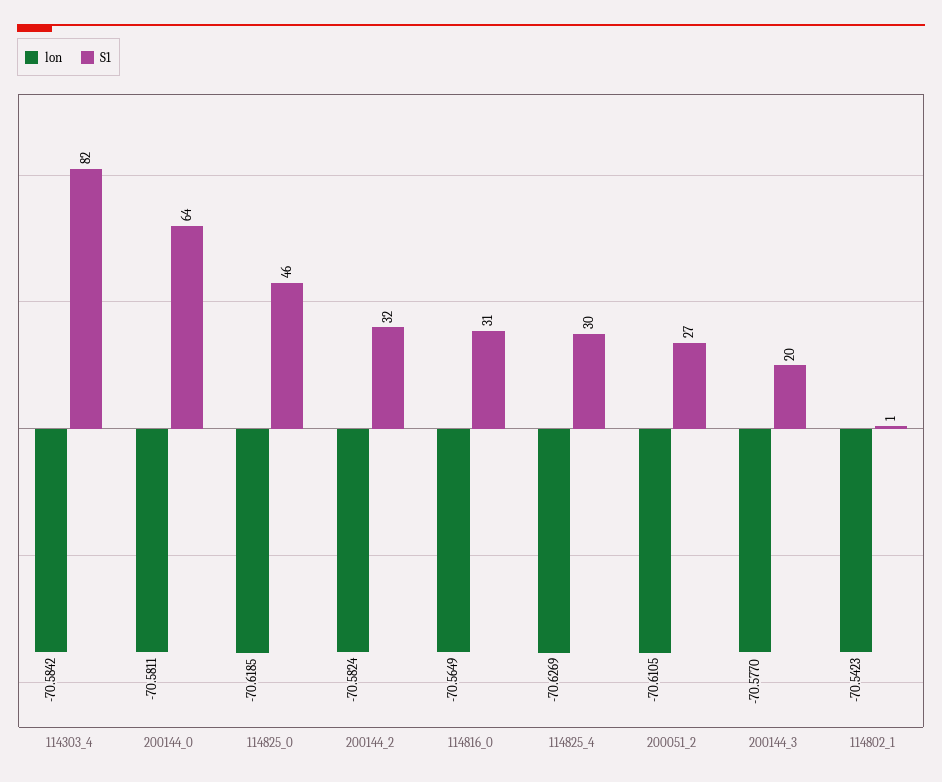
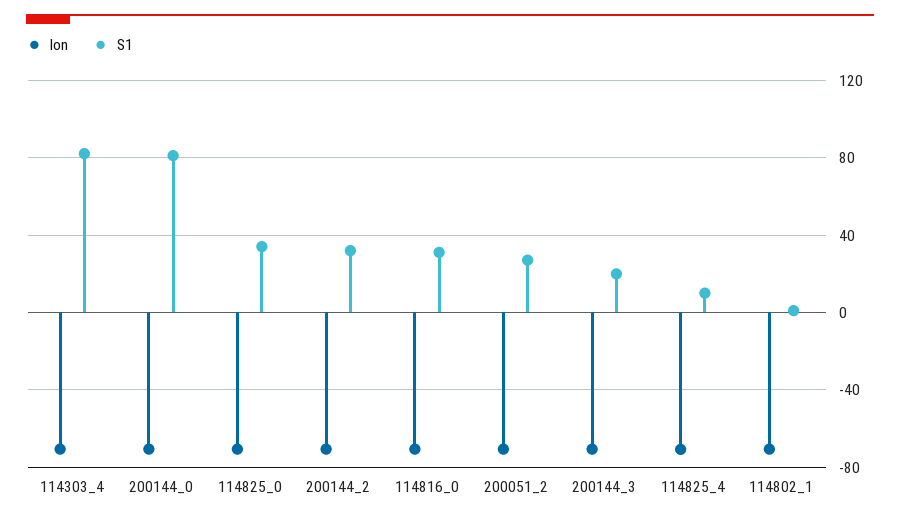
  {
    "lon": {
      "114303_4": -70.5842,
      "200144_0": -70.5811,
      "114825_0": -70.6185,
      "200144_2": -70.5824,
      "114816_0": -70.5649,
      "114825_4": -70.6269,
      "200051_2": -70.6105,
      "200144_3": -70.577,
      "114802_1": -70.5423
    },
    "S1": {
      "114303_4": 82,
-     "200144_0": 64,
+     "200144_0": 80,
-     "114825_0": 46,
+     "114825_0": 35,
      "200144_2": 32,
      "114816_0": 31,
-     "114825_4": 30,
+     "114825_4": 10,
      "200051_2": 27,
      "200144_3": 20,
      "114802_1": 1
    }
  }

